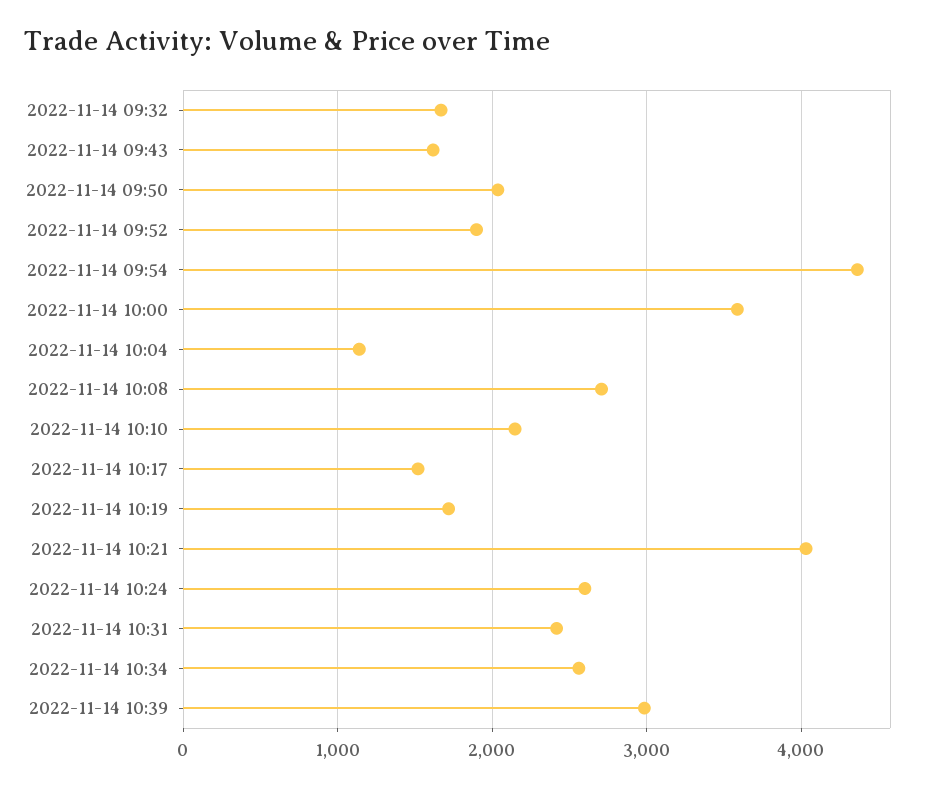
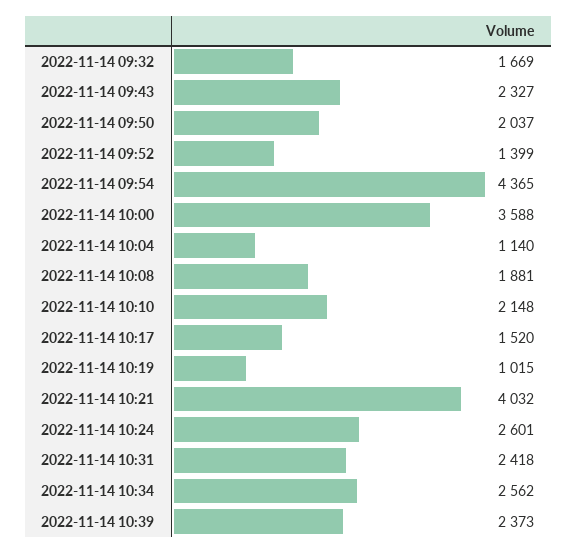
  {
    "2022-11-14 09:32": 1669,
-   "2022-11-14 09:43": 1600,
+   "2022-11-14 09:43": 2327,
    "2022-11-14 09:50": 2037,
-   "2022-11-14 09:52": 1900,
+   "2022-11-14 09:52": 1399,
    "2022-11-14 09:54": 4365,
    "2022-11-14 10:00": 3588,
    "2022-11-14 10:04": 1140,
-   "2022-11-14 10:08": 2700,
+   "2022-11-14 10:08": 1881,
    "2022-11-14 10:10": 2148,
    "2022-11-14 10:17": 1520,
-   "2022-11-14 10:19": 1700,
+   "2022-11-14 10:19": 1015,
    "2022-11-14 10:21": 4032,
    "2022-11-14 10:24": 2601,
    "2022-11-14 10:31": 2418,
    "2022-11-14 10:34": 2562,
-   "2022-11-14 10:39": 3000
+   "2022-11-14 10:39": 2373
  }

